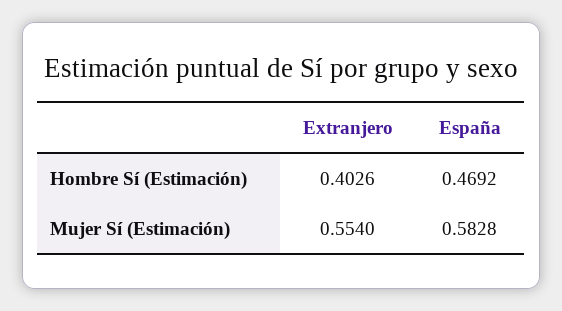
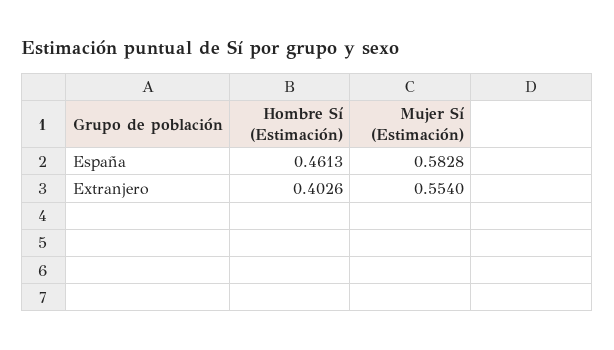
  {
    "Extranjero": {
      "Hombre Sí (Estimación)": 0.4026,
      "Mujer Sí (Estimación)": 0.554
    },
    "España": {
-     "Hombre Sí (Estimación)": 0.4692,
+     "Hombre Sí (Estimación)": 0.4613,
      "Mujer Sí (Estimación)": 0.5828
    }
  }

